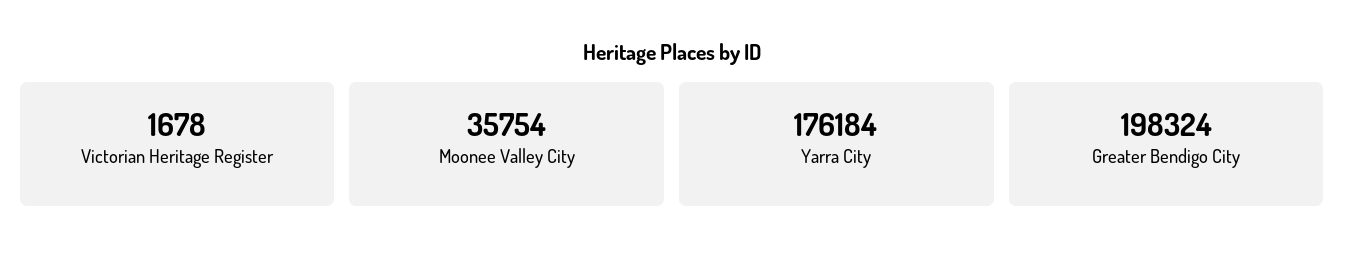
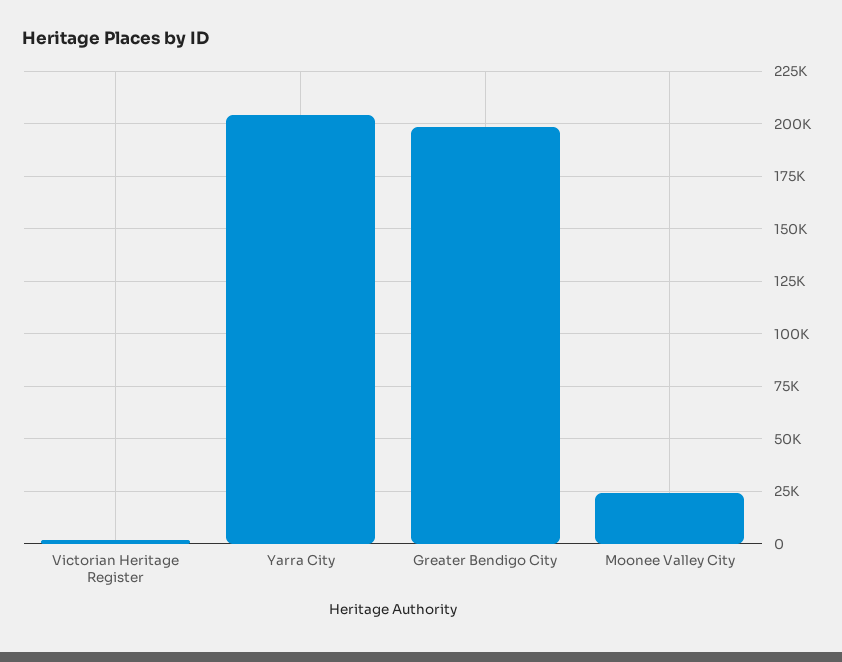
  {
    "Victorian Heritage Register": 1678,
-   "Moonee Valley City": 35754,
+   "Moonee Valley City": 25000,
-   "Yarra City": 176184,
+   "Yarra City": 205000,
    "Greater Bendigo City": 198324
  }

